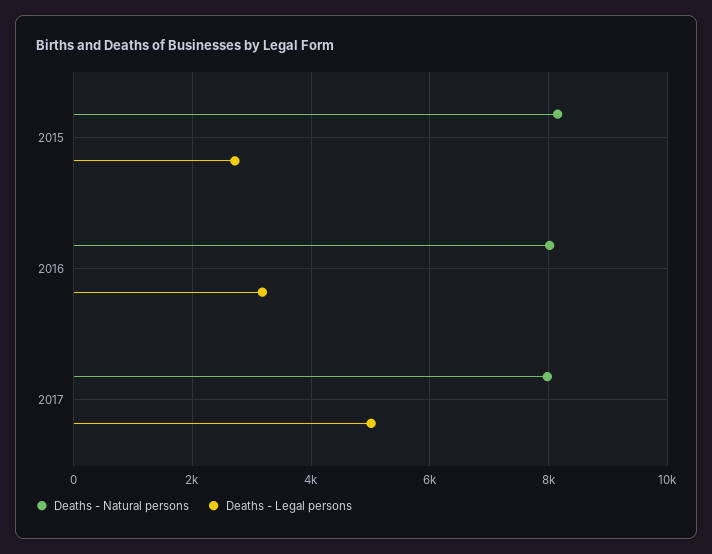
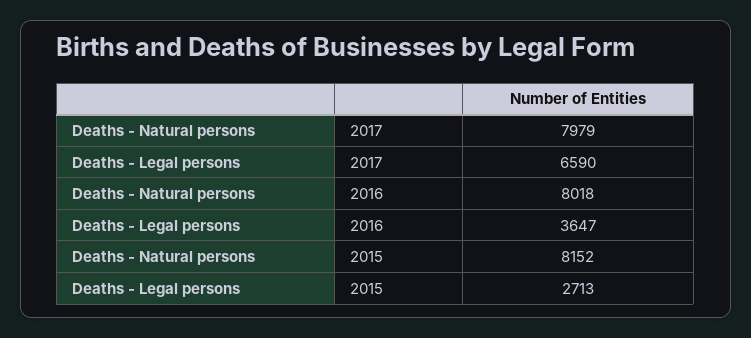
  {
    "Deaths - Natural persons": {
      "2015": 8152,
      "2016": 8018,
      "2017": 7979
    },
    "Deaths - Legal persons": {
      "2015": 2713,
-     "2016": 3200,
+     "2016": 3647,
-     "2017": 5000
+     "2017": 6590
    }
  }

